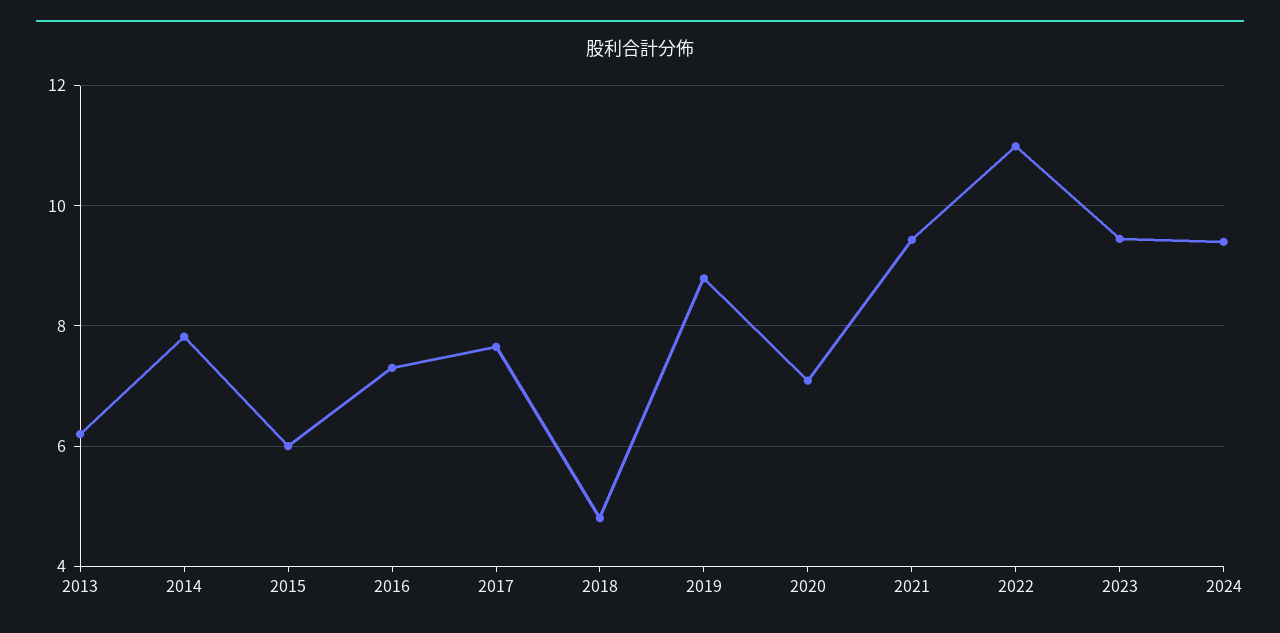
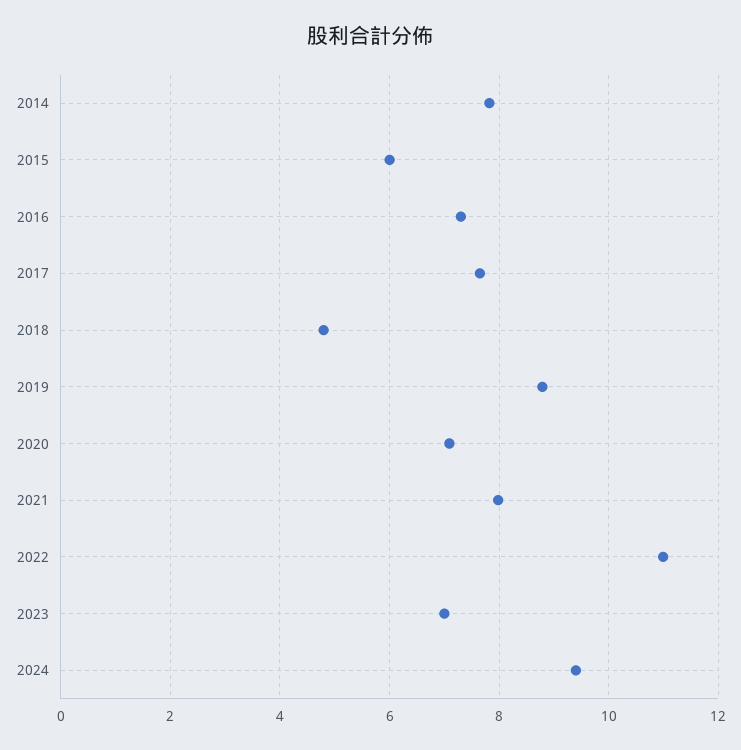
  {
-   "2013": 6.2,
    "2014": 7.8,
    "2015": 6,
    "2016": 7.4,
    "2017": 7.6,
    "2018": 4.8,
    "2019": 8.8,
    "2020": 7,
-   "2021": 9.4,
+   "2021": 8,
    "2022": 11,
-   "2023": 9.4,
+   "2023": 7,
    "2024": 9.4
  }

